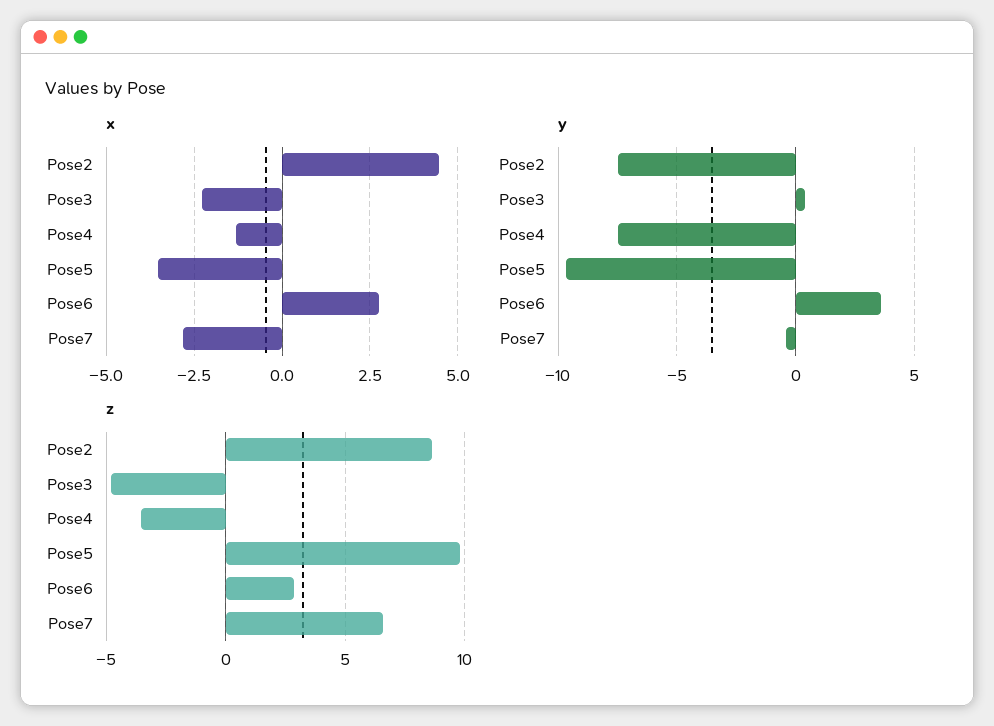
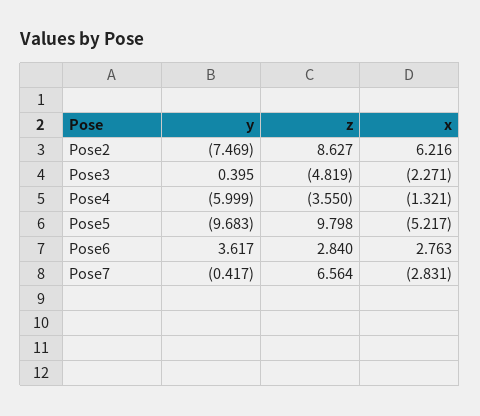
  {
    "x": {
-     "Pose2": 4.5,
+     "Pose2": 6.216,
      "Pose3": -2.271,
      "Pose4": -1.321,
-     "Pose5": -3.5,
+     "Pose5": -5.217,
      "Pose6": 2.763,
      "Pose7": -2.831
    },
    "y": {
      "Pose2": -7.469,
      "Pose3": 0.395,
-     "Pose4": -7.5,
+     "Pose4": -5.999,
      "Pose5": -9.683,
      "Pose6": 3.617,
      "Pose7": -0.417
    },
    "z": {
      "Pose2": 8.627,
      "Pose3": -4.819,
      "Pose4": -3.55,
      "Pose5": 9.798,
      "Pose6": 2.84,
      "Pose7": 6.564
    }
  }

